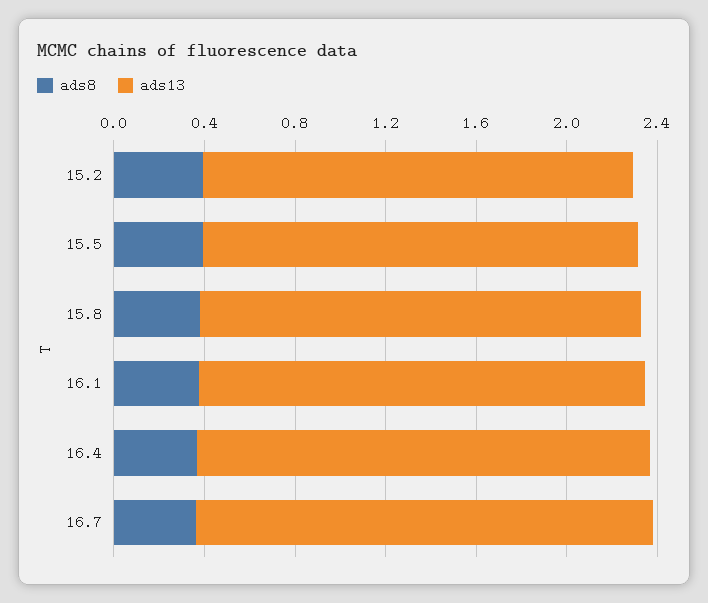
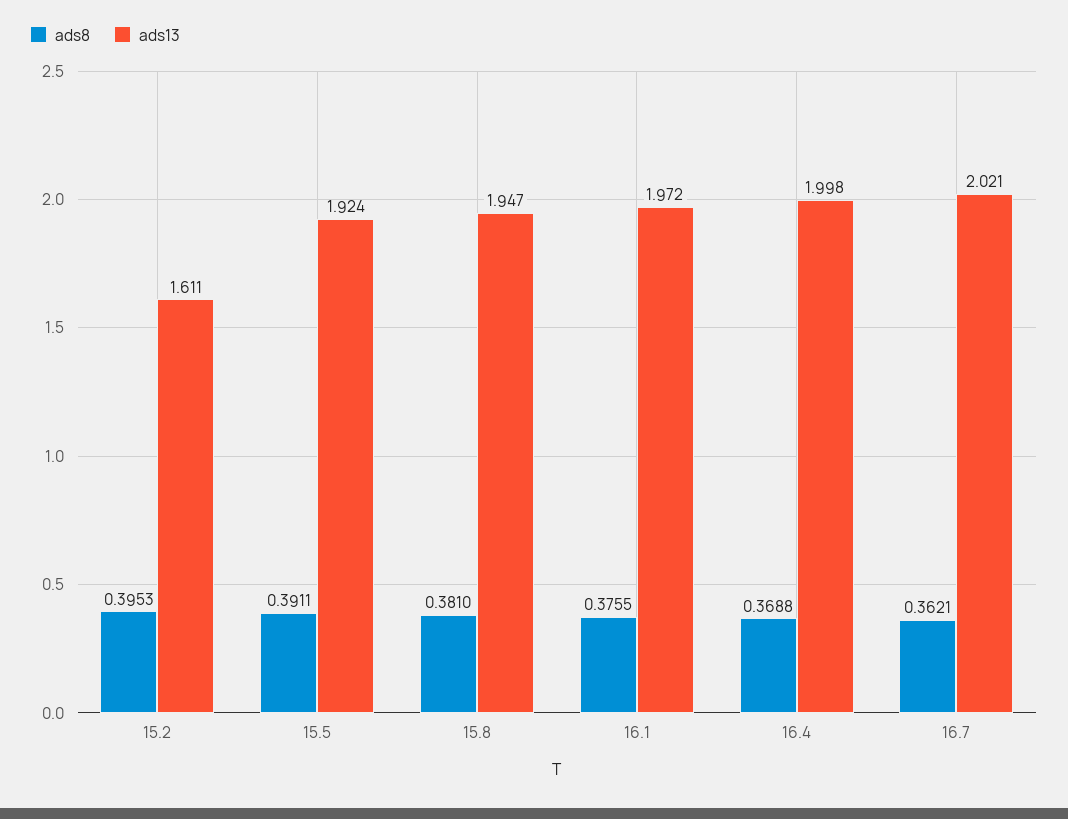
  {
    "ads8": {
      "15.2": 0.3953,
      "15.5": 0.3911,
      "15.8": 0.381,
      "16.1": 0.3755,
      "16.4": 0.3688,
      "16.7": 0.3621
    },
    "ads13": {
-     "15.2": 1.9,
+     "15.2": 1.611,
      "15.5": 1.924,
      "15.8": 1.947,
      "16.1": 1.972,
      "16.4": 1.998,
      "16.7": 2.021
    }
  }

